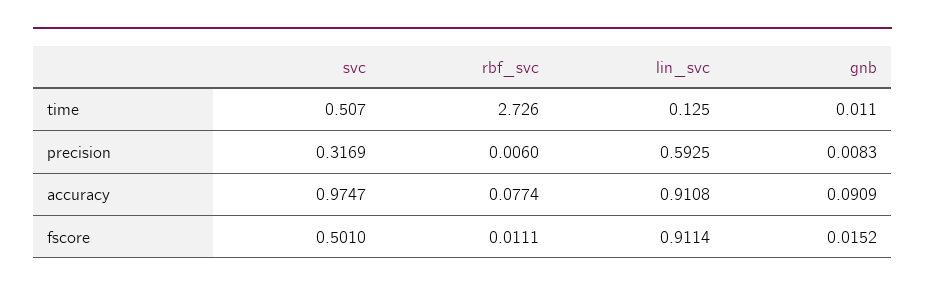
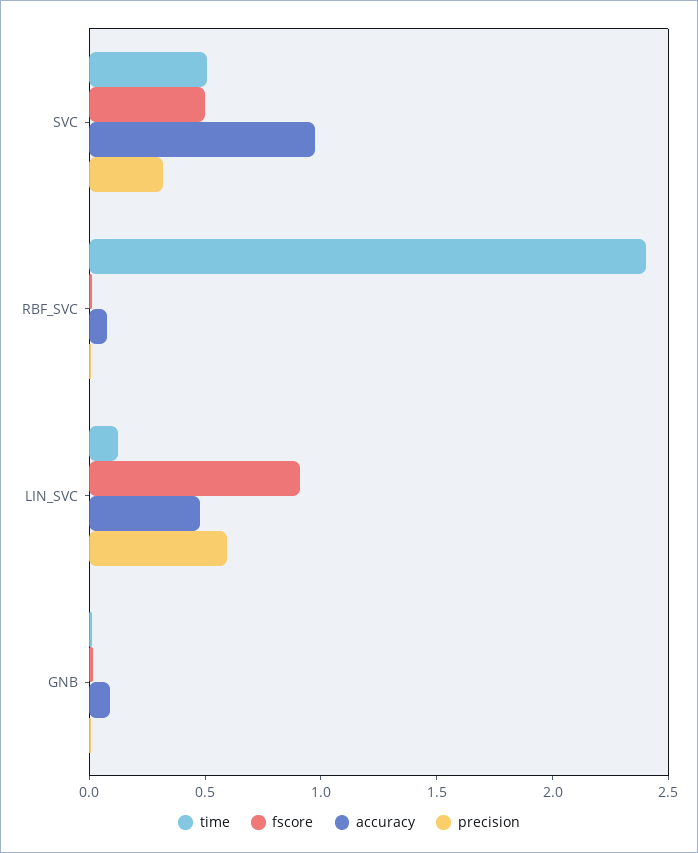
  {
    "time": {
      "svc": 0.507,
-     "rbf_svc": 2.726,
+     "rbf_svc": 2.4,
      "lin_svc": 0.125,
      "gnb": 0.011
    },
    "precision": {
      "svc": 0.3169,
      "rbf_svc": 0.006,
      "lin_svc": 0.5925,
      "gnb": 0.0083
    },
    "accuracy": {
      "svc": 0.9747,
      "rbf_svc": 0.0774,
-     "lin_svc": 0.9108,
+     "lin_svc": 0.5,
      "gnb": 0.0909
    },
    "fscore": {
      "svc": 0.501,
      "rbf_svc": 0.0111,
      "lin_svc": 0.9114,
      "gnb": 0.0152
    }
  }

